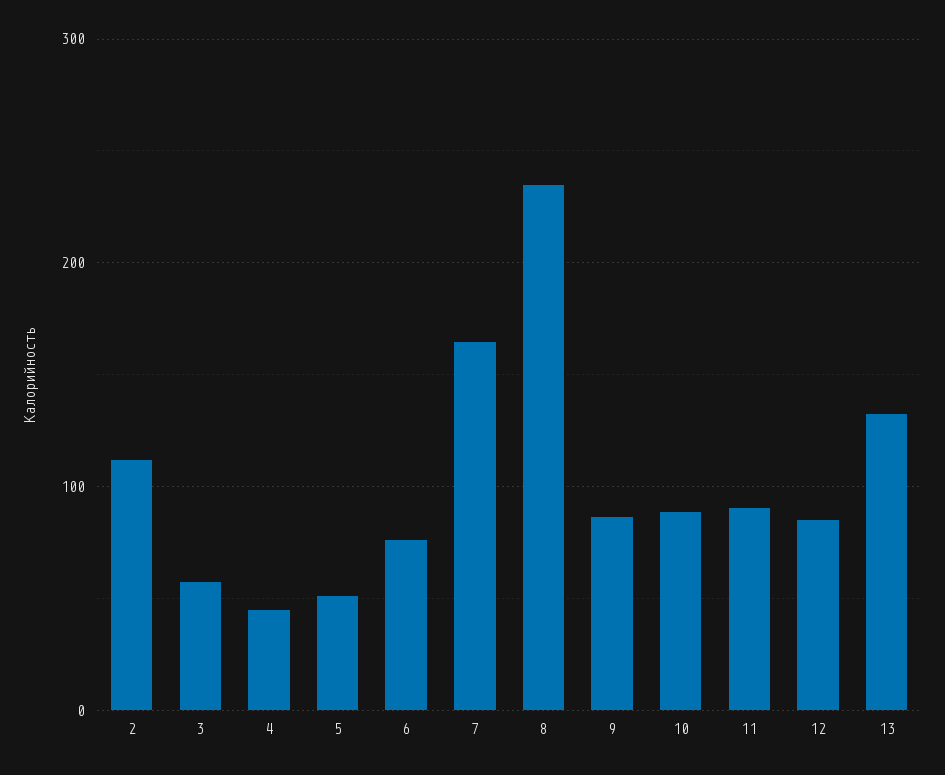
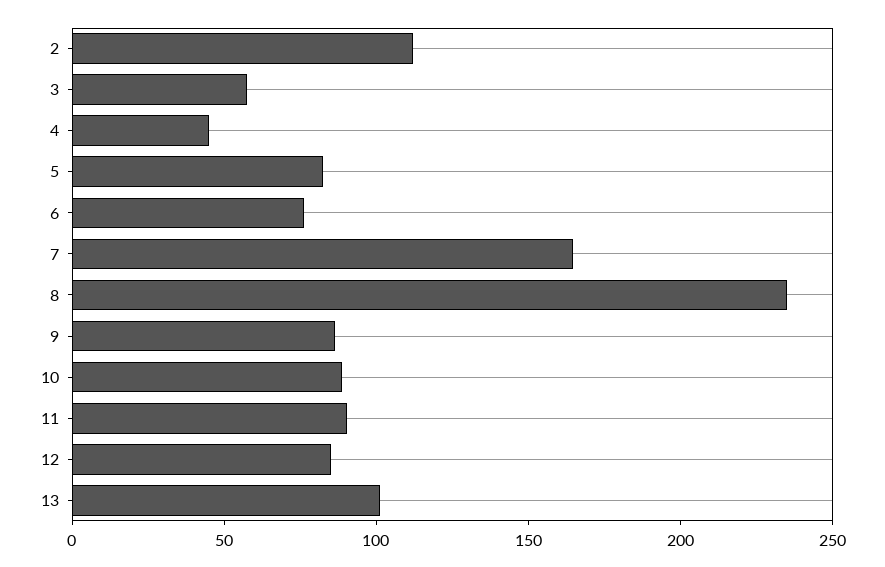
  {
    "2": 110,
    "3": 60,
    "4": 50,
-   "5": 50,
+   "5": 80,
    "6": 80,
    "7": 160,
    "8": 240,
    "9": 90,
    "10": 90,
    "11": 90,
    "12": 80,
-   "13": 130
+   "13": 100
  }

